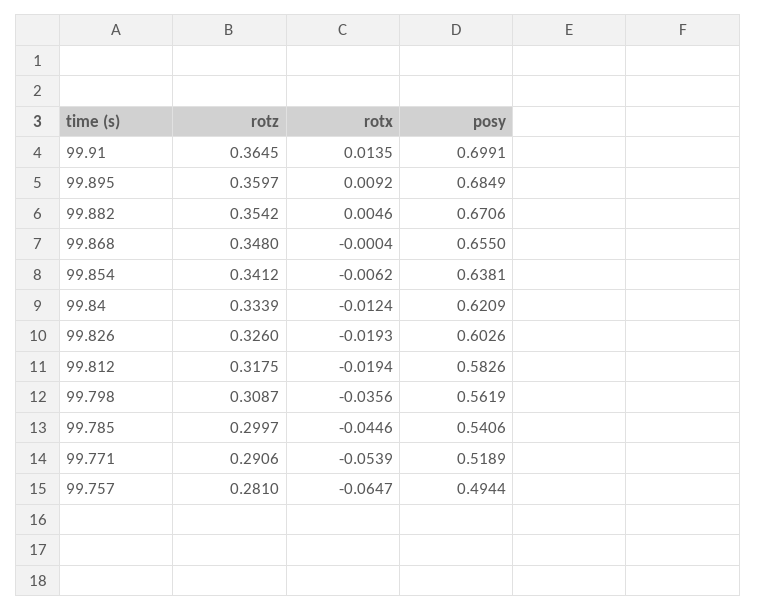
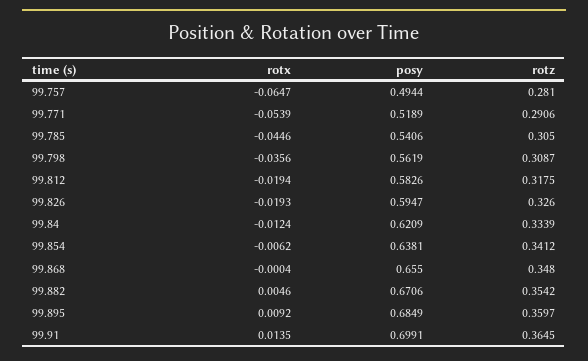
  {
    "rotz": {
      "99.91": 0.3645,
      "99.895": 0.3597,
      "99.882": 0.3542,
      "99.868": 0.348,
      "99.854": 0.3412,
      "99.84": 0.3339,
      "99.826": 0.326,
      "99.812": 0.3175,
      "99.798": 0.3087,
-     "99.785": 0.2997,
+     "99.785": 0.305,
      "99.771": 0.2906,
      "99.757": 0.281
    },
    "rotx": {
      "99.91": 0.0135,
      "99.895": 0.0092,
      "99.882": 0.0046,
      "99.868": -0.0004,
      "99.854": -0.0062,
      "99.84": -0.0124,
      "99.826": -0.0193,
      "99.812": -0.0194,
      "99.798": -0.0356,
      "99.785": -0.0446,
      "99.771": -0.0539,
      "99.757": -0.0647
    },
    "posy": {
      "99.91": 0.6991,
      "99.895": 0.6849,
      "99.882": 0.6706,
      "99.868": 0.655,
      "99.854": 0.6381,
      "99.84": 0.6209,
-     "99.826": 0.6026,
+     "99.826": 0.5947,
      "99.812": 0.5826,
      "99.798": 0.5619,
      "99.785": 0.5406,
      "99.771": 0.5189,
      "99.757": 0.4944
    }
  }

